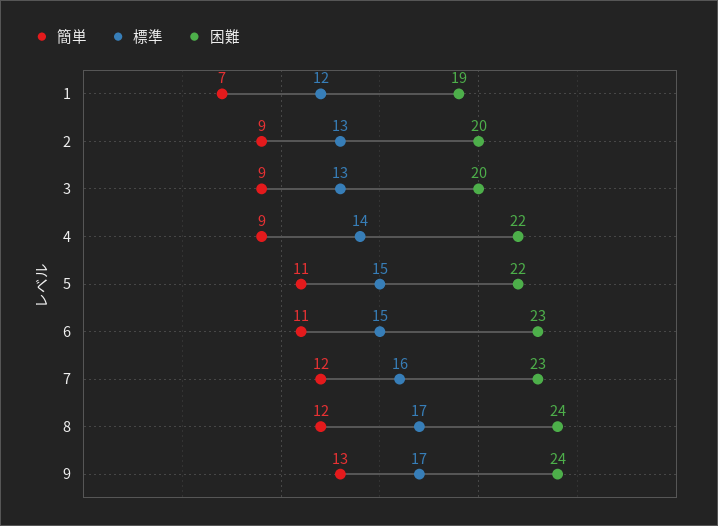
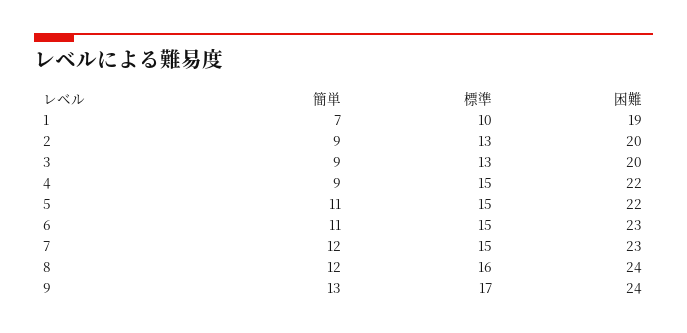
  {
    "簡単": {
      "1": 7,
      "2": 9,
      "3": 9,
      "4": 9,
      "5": 11,
      "6": 11,
      "7": 12,
      "8": 12,
      "9": 13
    },
    "標準": {
-     "1": 12,
+     "1": 10,
      "2": 13,
      "3": 13,
-     "4": 14,
+     "4": 15,
      "5": 15,
      "6": 15,
-     "7": 16,
+     "7": 15,
-     "8": 17,
+     "8": 16,
      "9": 17
    },
    "困難": {
      "1": 19,
      "2": 20,
      "3": 20,
      "4": 22,
      "5": 22,
      "6": 23,
      "7": 23,
      "8": 24,
      "9": 24
    }
  }

